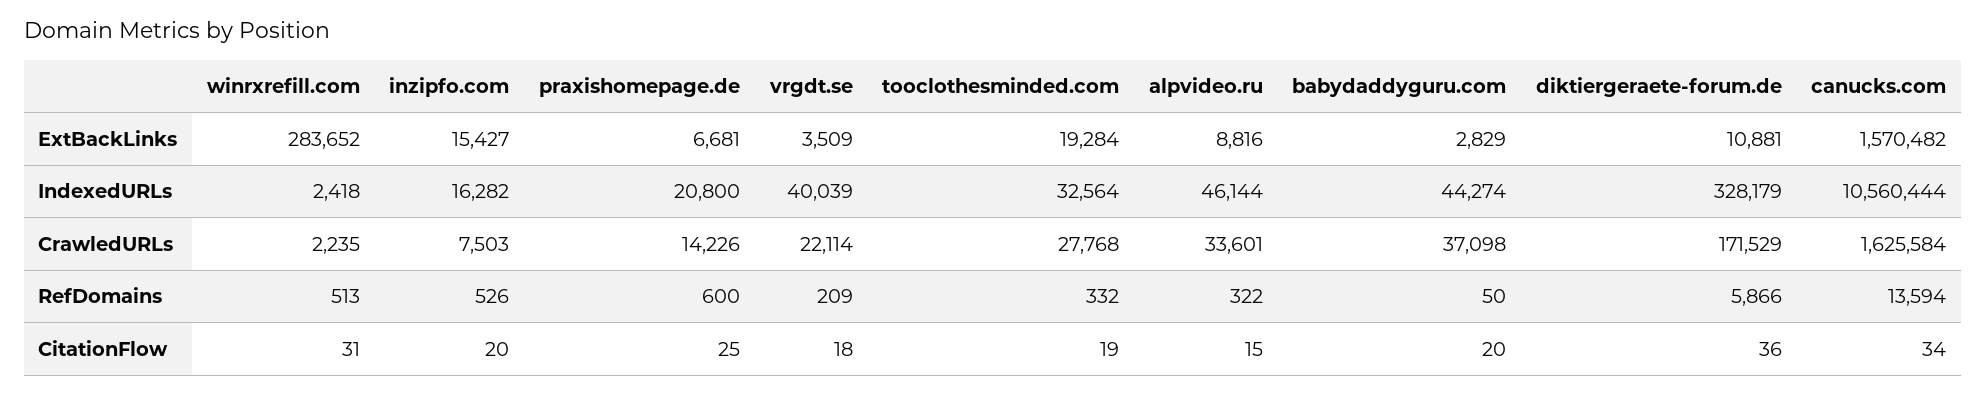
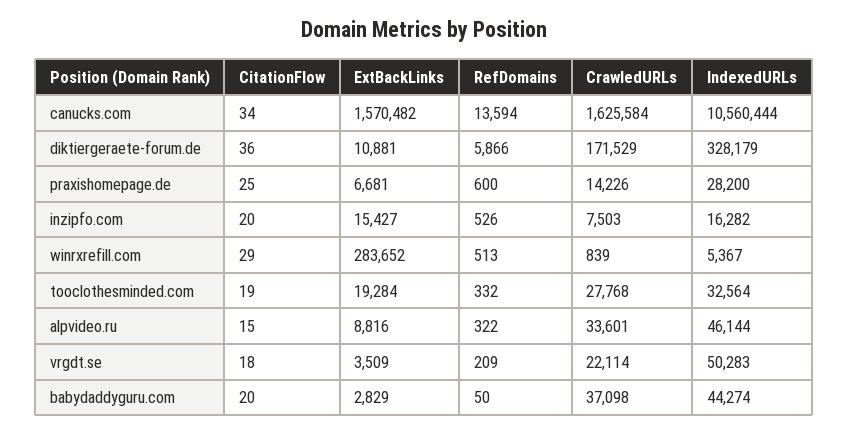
  {
    "winrxrefill.com": {
      "ExtBackLinks": 283652,
-     "IndexedURLs": 2418,
+     "IndexedURLs": 5367,
-     "CrawledURLs": 2235,
+     "CrawledURLs": 839,
      "RefDomains": 513,
-     "CitationFlow": 31
+     "CitationFlow": 29
    },
    "inzipfo.com": {
      "ExtBackLinks": 15427,
      "IndexedURLs": 16282,
      "CrawledURLs": 7503,
      "RefDomains": 526,
      "CitationFlow": 20
    },
    "praxishomepage.de": {
      "ExtBackLinks": 6681,
-     "IndexedURLs": 20800,
+     "IndexedURLs": 28200,
      "CrawledURLs": 14226,
      "RefDomains": 600,
      "CitationFlow": 25
    },
    "vrgdt.se": {
      "ExtBackLinks": 3509,
-     "IndexedURLs": 40039,
+     "IndexedURLs": 50283,
      "CrawledURLs": 22114,
      "RefDomains": 209,
      "CitationFlow": 18
    },
    "tooclothesminded.com": {
      "ExtBackLinks": 19284,
      "IndexedURLs": 32564,
      "CrawledURLs": 27768,
      "RefDomains": 332,
      "CitationFlow": 19
    },
    "alpvideo.ru": {
      "ExtBackLinks": 8816,
      "IndexedURLs": 46144,
      "CrawledURLs": 33601,
      "RefDomains": 322,
      "CitationFlow": 15
    },
    "babydaddyguru.com": {
      "ExtBackLinks": 2829,
      "IndexedURLs": 44274,
      "CrawledURLs": 37098,
      "RefDomains": 50,
      "CitationFlow": 20
    },
    "diktiergeraete-forum.de": {
      "ExtBackLinks": 10881,
      "IndexedURLs": 328179,
      "CrawledURLs": 171529,
      "RefDomains": 5866,
      "CitationFlow": 36
    },
    "canucks.com": {
      "ExtBackLinks": 1570482,
      "IndexedURLs": 10560444,
      "CrawledURLs": 1625584,
      "RefDomains": 13594,
      "CitationFlow": 34
    }
  }

